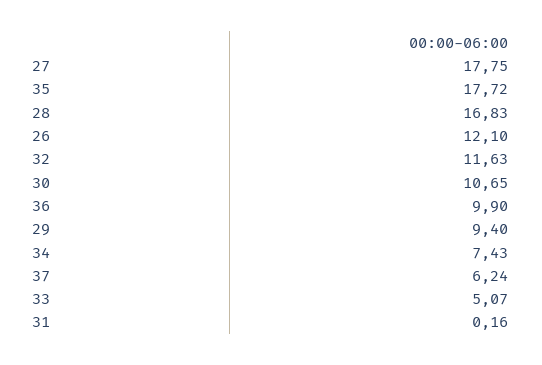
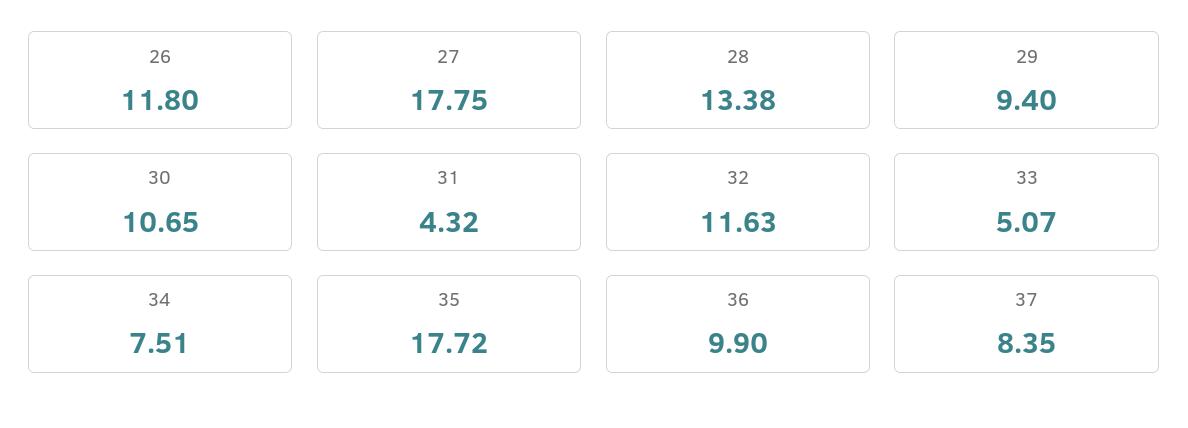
  {
    "27": 17.75,
    "35": 17.72,
-   "28": 16.83,
+   "28": 13.38,
-   "26": 12.1,
+   "26": 11.8,
    "32": 11.63,
    "30": 10.65,
    "36": 9.9,
    "29": 9.4,
-   "34": 7.43,
+   "34": 7.51,
-   "37": 6.24,
+   "37": 8.35,
    "33": 5.07,
-   "31": 0.16
+   "31": 4.32
  }

